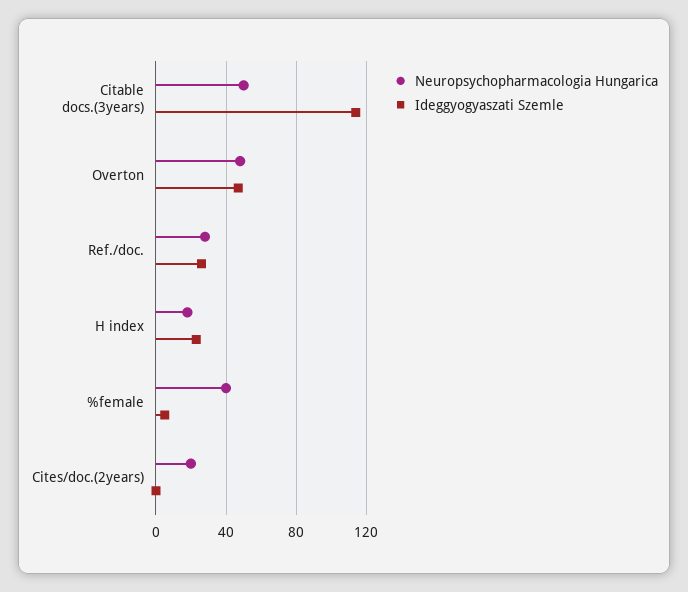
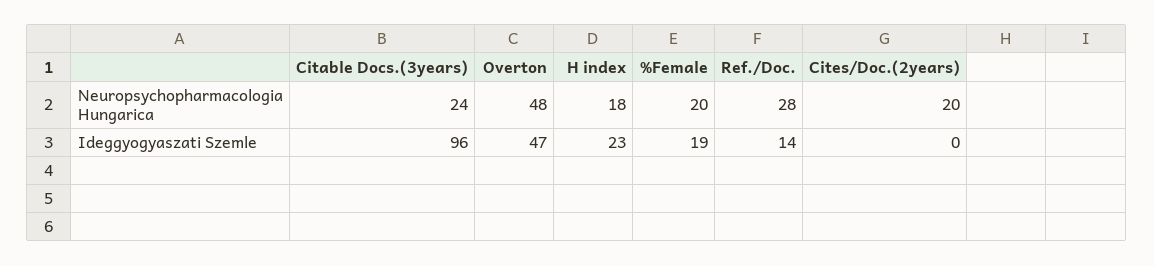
  {
    "Neuropsychopharmacologia Hungarica": {
-     "Citable docs.(3years)": 50,
+     "Citable docs.(3years)": 24,
      "Overton": 48,
      "Ref./doc.": 28,
      "H index": 18,
-     "%female": 40,
+     "%female": 20,
      "Cites/doc.(2years)": 20
    },
    "Ideggyogyaszati Szemle": {
-     "Citable docs.(3years)": 115,
+     "Citable docs.(3years)": 96,
      "Overton": 47,
-     "Ref./doc.": 25,
+     "Ref./doc.": 14,
      "H index": 23,
-     "%female": 5,
+     "%female": 19,
      "Cites/doc.(2years)": 0
    }
  }

